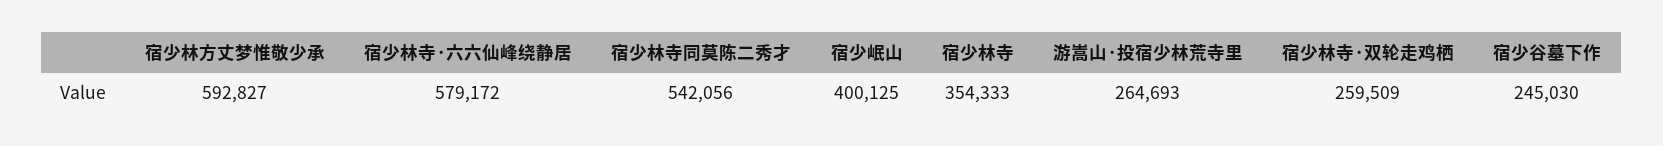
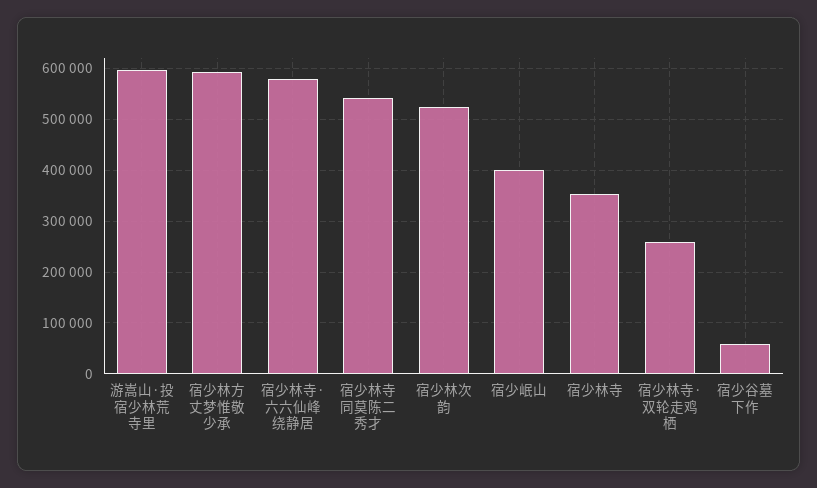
  {
    "宿少林方丈梦惟敬少承": 592827,
    "宿少林寺·六六仙峰绕静居": 579172,
    "宿少林寺同莫陈二秀才": 542056,
    "宿少岷山": 400125,
    "宿少林寺": 354333,
-   "游嵩山·投宿少林荒寺里": 264693,
+   "游嵩山·投宿少林荒寺里": 600000,
    "宿少林寺·双轮走鸡栖": 259509,
-   "宿少谷墓下作": 245030
+   "宿少谷墓下作": 60000,
+   "宿少林次韵": 520000
  }

